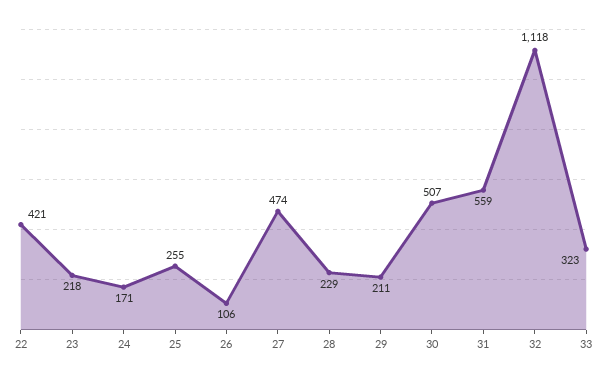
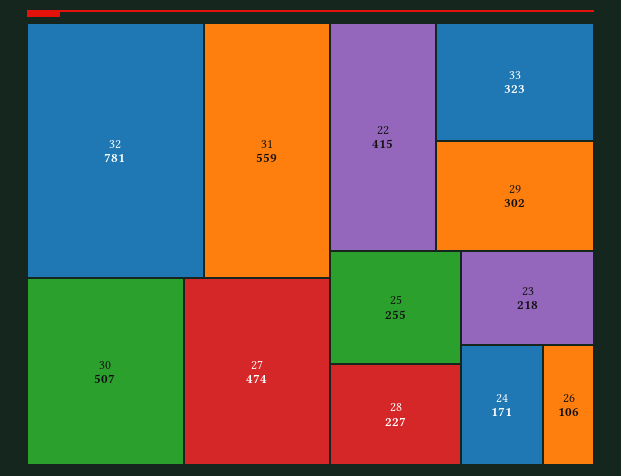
  {
-   "22": 421,
+   "22": 415,
    "23": 218,
    "24": 171,
    "25": 255,
    "26": 106,
    "27": 474,
-   "28": 229,
+   "28": 227,
-   "29": 211,
+   "29": 302,
    "30": 507,
    "31": 559,
-   "32": 1118,
+   "32": 781,
    "33": 323
  }

